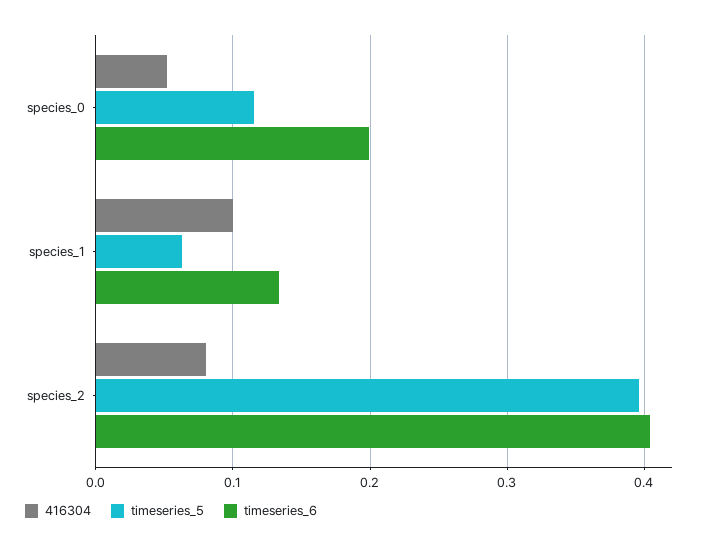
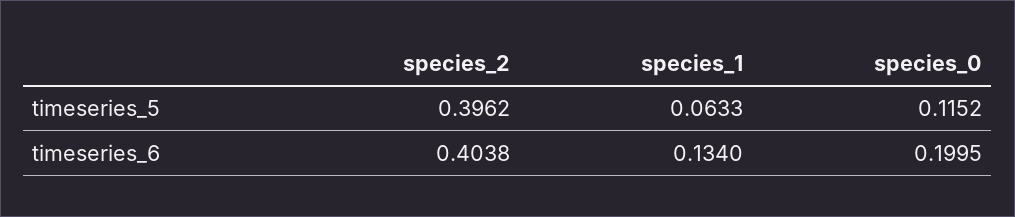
  {
-   "416304": {
-     "species_0": 0.05,
-     "species_1": 0.1,
-     "species_2": 0.08
-   },
    "timeseries_5": {
      "species_0": 0.1152,
      "species_1": 0.0633,
      "species_2": 0.3962
    },
    "timeseries_6": {
      "species_0": 0.1995,
      "species_1": 0.134,
      "species_2": 0.4038
    }
  }

